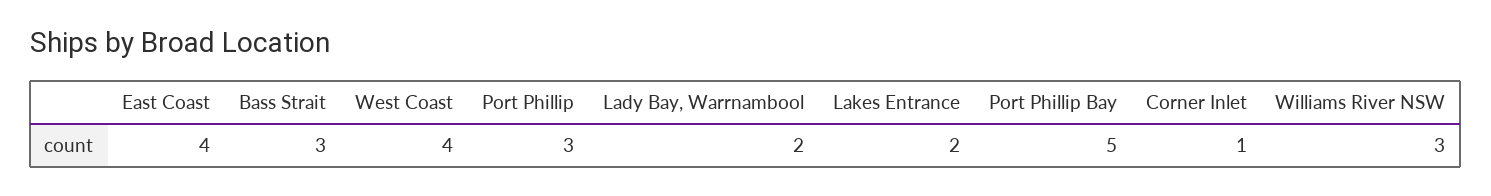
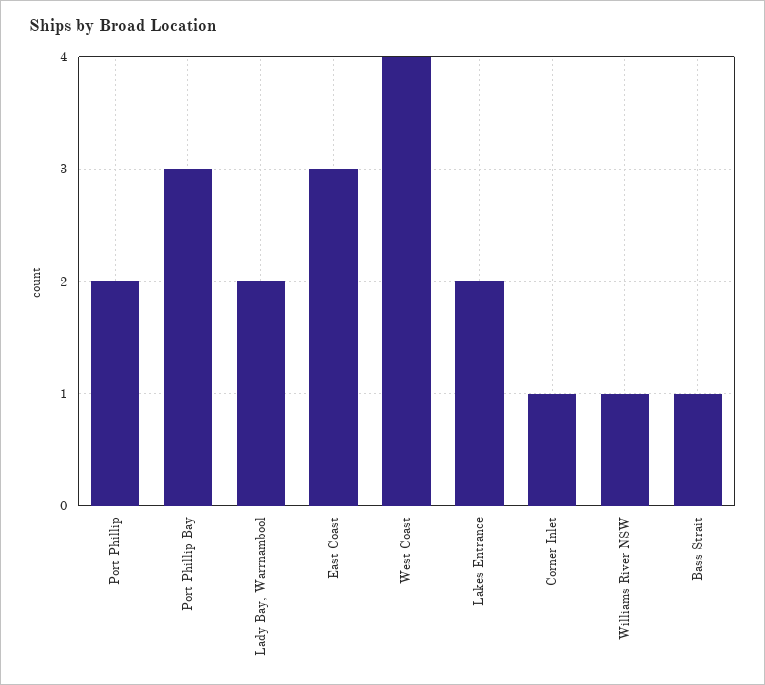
  {
-   "East Coast": 4,
+   "East Coast": 3,
-   "Bass Strait": 3,
+   "Bass Strait": 1,
    "West Coast": 4,
-   "Port Phillip": 3,
+   "Port Phillip": 2,
    "Lady Bay, Warrnambool": 2,
    "Lakes Entrance": 2,
-   "Port Phillip Bay": 5,
+   "Port Phillip Bay": 3,
    "Corner Inlet": 1,
-   "Williams River NSW": 3
+   "Williams River NSW": 1
  }

